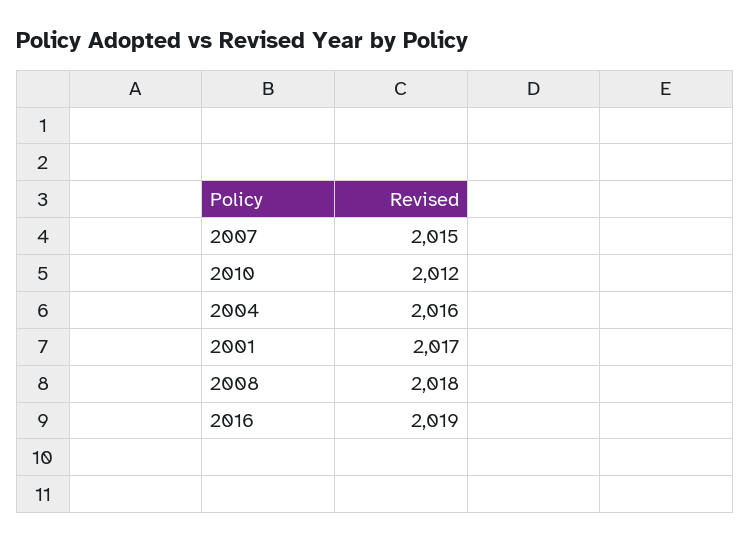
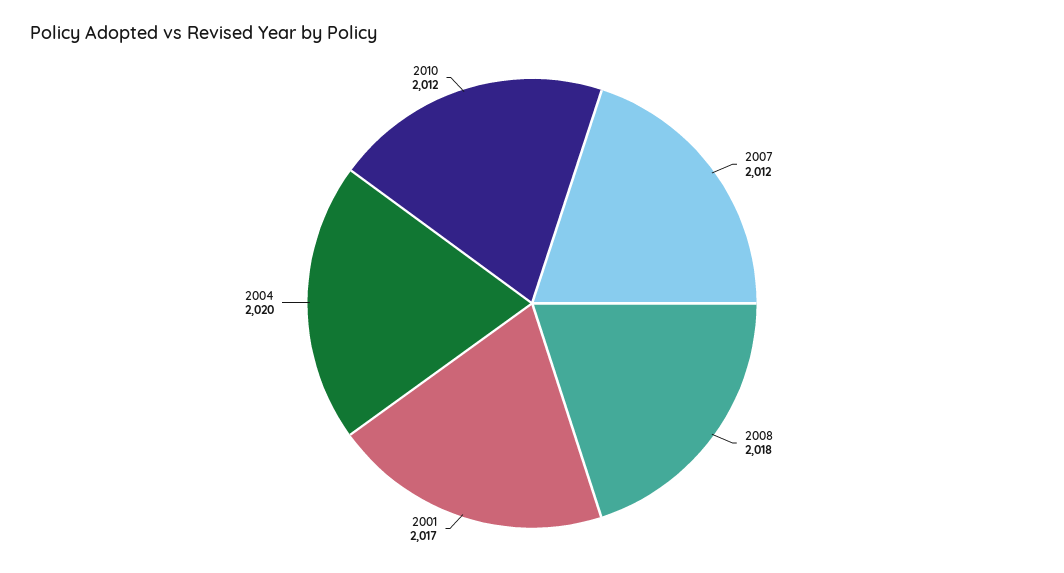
  {
-   "2007": 2015,
+   "2007": 2012,
    "2010": 2012,
-   "2004": 2016,
+   "2004": 2020,
    "2001": 2017,
-   "2008": 2018,
+   "2008": 2018
-   "2016": 2019
  }

